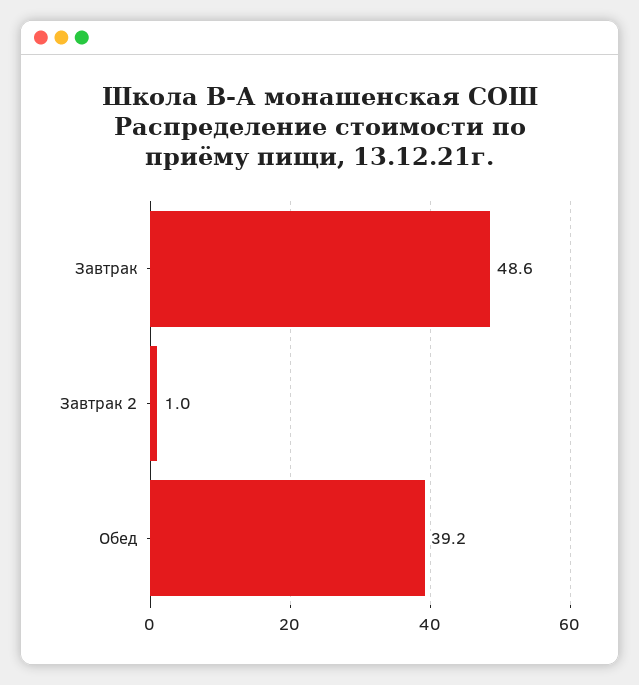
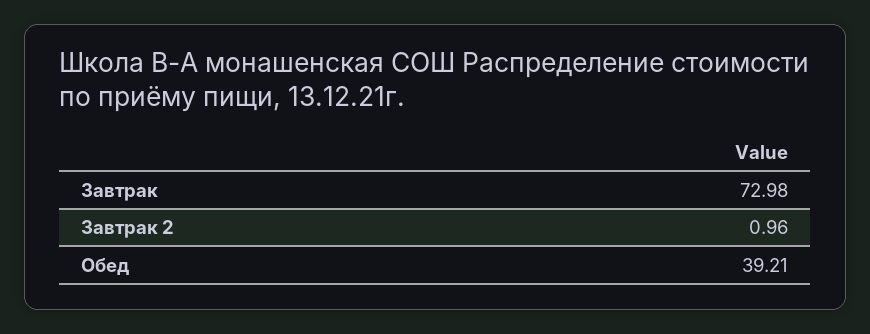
  {
-   "Завтрак": 48.6,
+   "Завтрак": 72.98,
    "Завтрак 2": 0.96,
    "Обед": 39.21
  }

